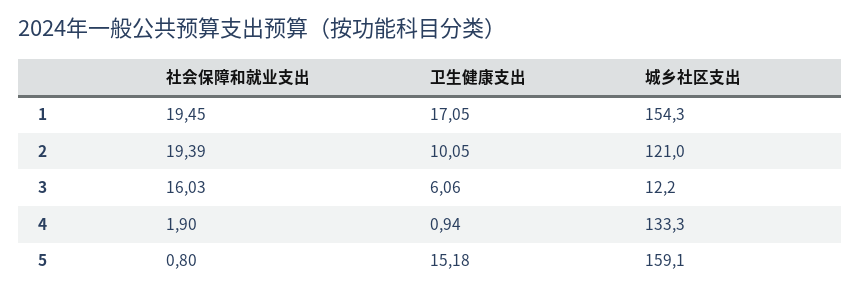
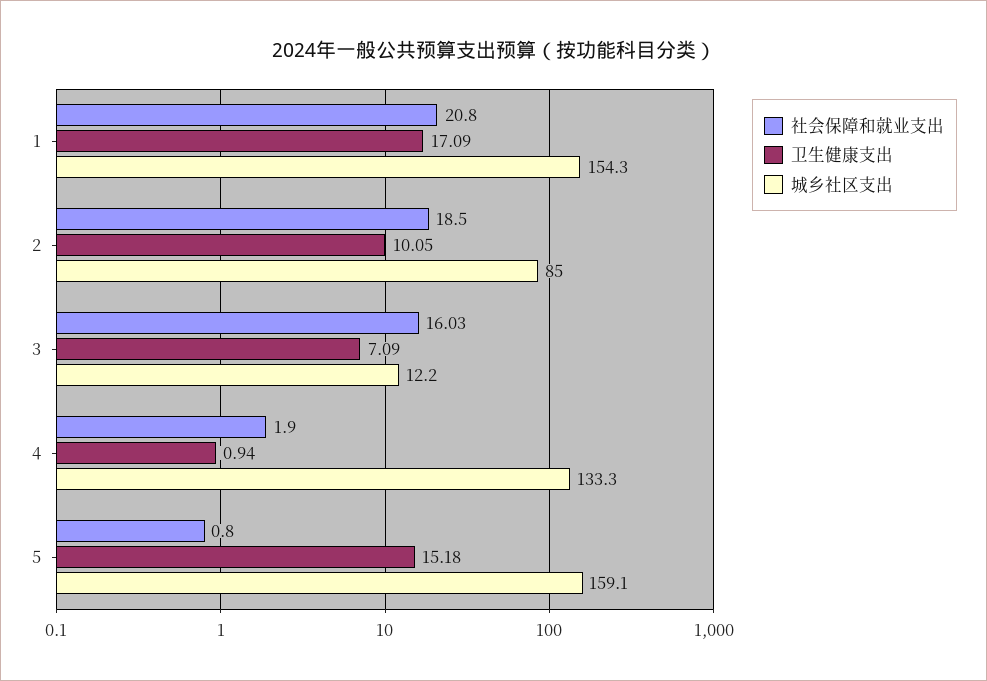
  {
    "社会保障和就业支出": {
-     "1": 19.45,
+     "1": 20.8,
-     "2": 19.39,
+     "2": 18.5,
      "3": 16.03,
      "4": 1.9,
      "5": 0.8
    },
    "卫生健康支出": {
-     "1": 17.05,
+     "1": 17.09,
      "2": 10.05,
-     "3": 6.06,
+     "3": 7.09,
      "4": 0.94,
      "5": 15.18
    },
    "城乡社区支出": {
      "1": 154.3,
-     "2": 121,
+     "2": 85,
      "3": 12.2,
      "4": 133.3,
      "5": 159.1
    }
  }

